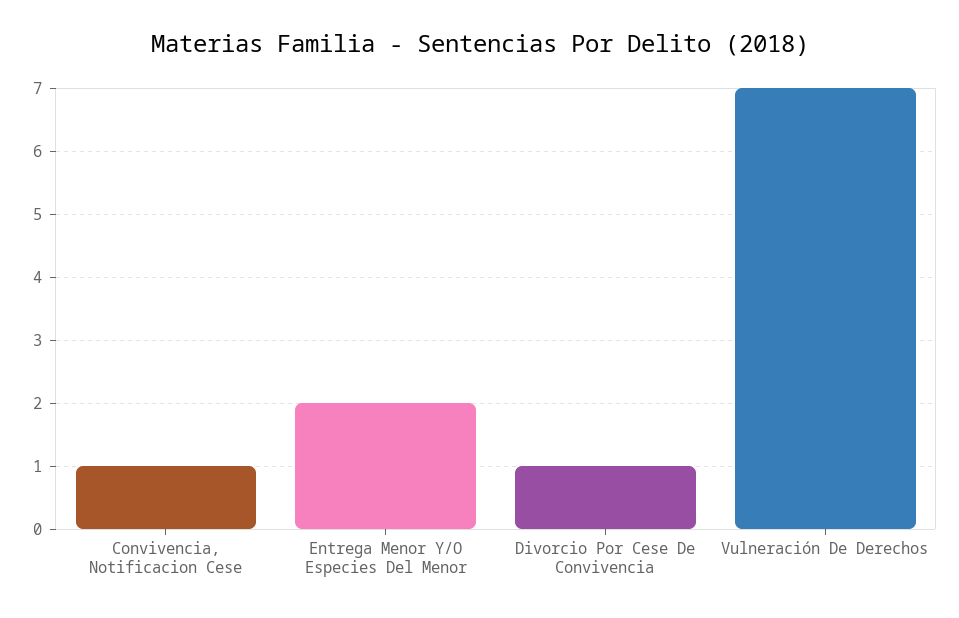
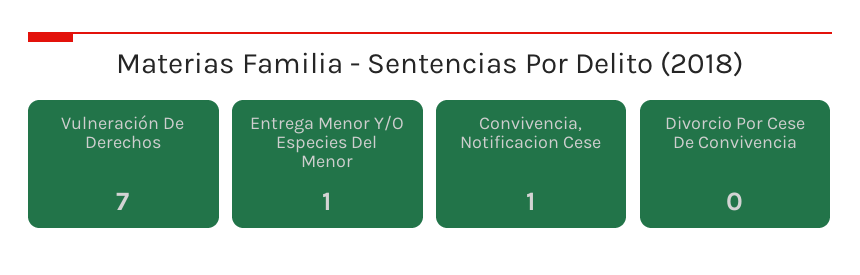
  {
    "Convivencia, Notificacion Cese": 1,
-   "Entrega Menor Y/O Especies Del Menor": 2,
+   "Entrega Menor Y/O Especies Del Menor": 1,
-   "Divorcio Por Cese De Convivencia": 1,
+   "Divorcio Por Cese De Convivencia": 0,
    "Vulneración De Derechos": 7
  }

